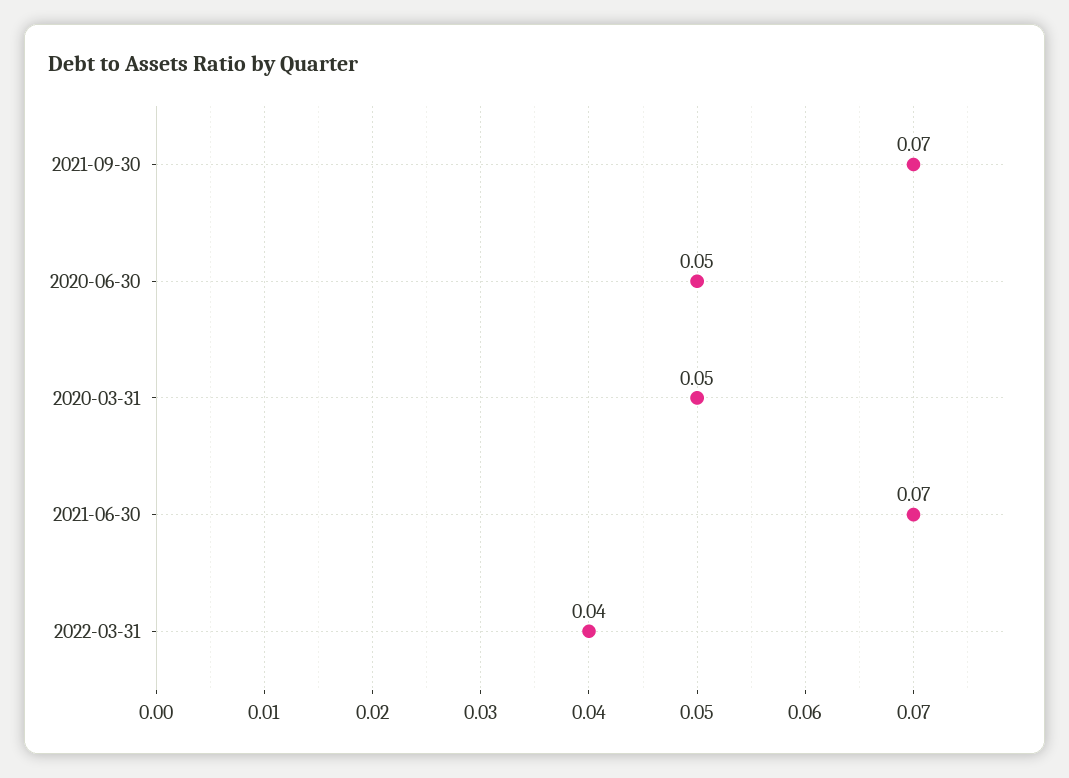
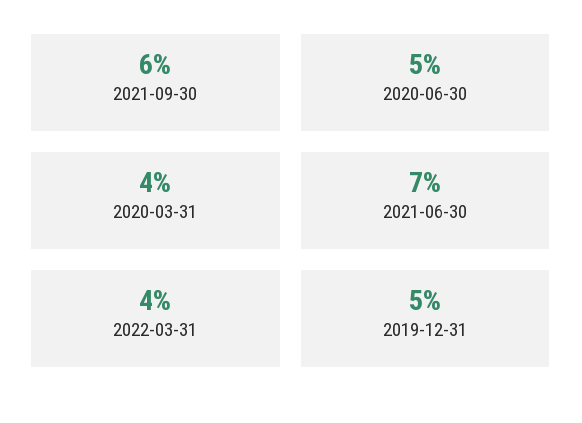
  {
-   "2021-09-30": 0.07,
+   "2021-09-30": 0.06,
    "2020-06-30": 0.05,
-   "2020-03-31": 0.05,
+   "2020-03-31": 0.04,
    "2021-06-30": 0.07,
-   "2022-03-31": 0.04
+   "2022-03-31": 0.04,
+   "2019-12-31": 0.05
  }

